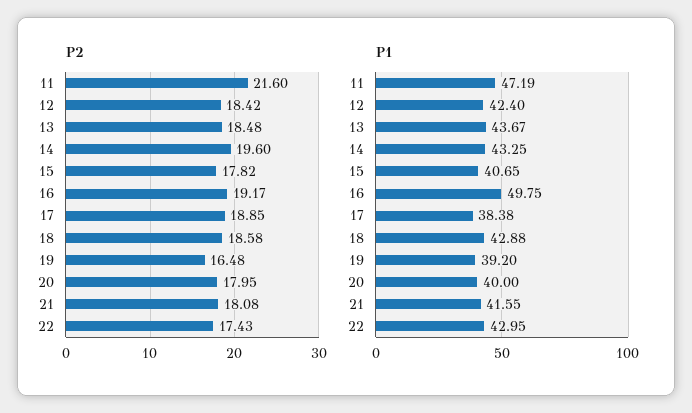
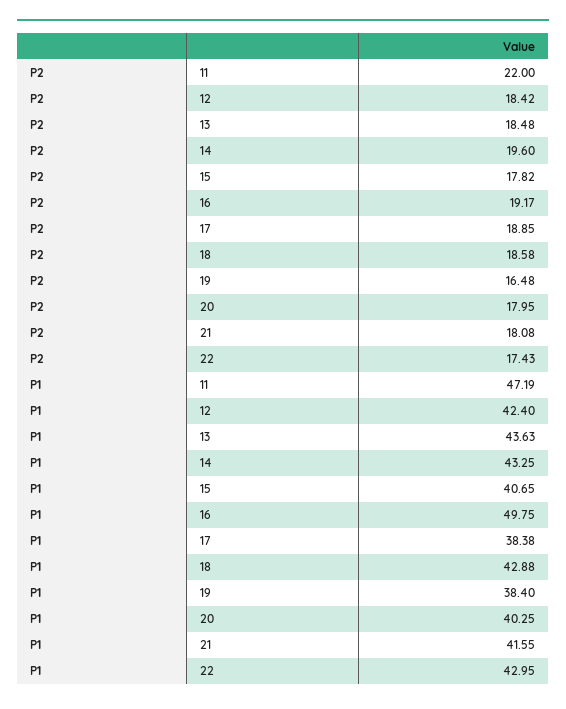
  {
    "P2": {
-     "11": 21.6,
+     "11": 22,
      "12": 18.42,
      "13": 18.48,
      "14": 19.6,
      "15": 17.82,
      "16": 19.17,
      "17": 18.85,
      "18": 18.58,
      "19": 16.48,
      "20": 17.95,
      "21": 18.08,
      "22": 17.43
    },
    "P1": {
      "11": 47.19,
      "12": 42.4,
-     "13": 43.67,
+     "13": 43.63,
      "14": 43.25,
      "15": 40.65,
      "16": 49.75,
      "17": 38.38,
      "18": 42.88,
-     "19": 39.2,
+     "19": 38.4,
-     "20": 40,
+     "20": 40.25,
      "21": 41.55,
      "22": 42.95
    }
  }

